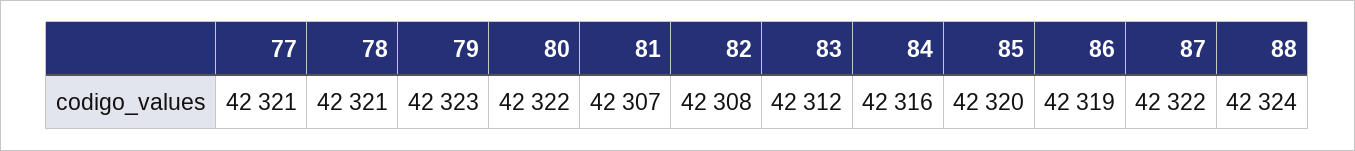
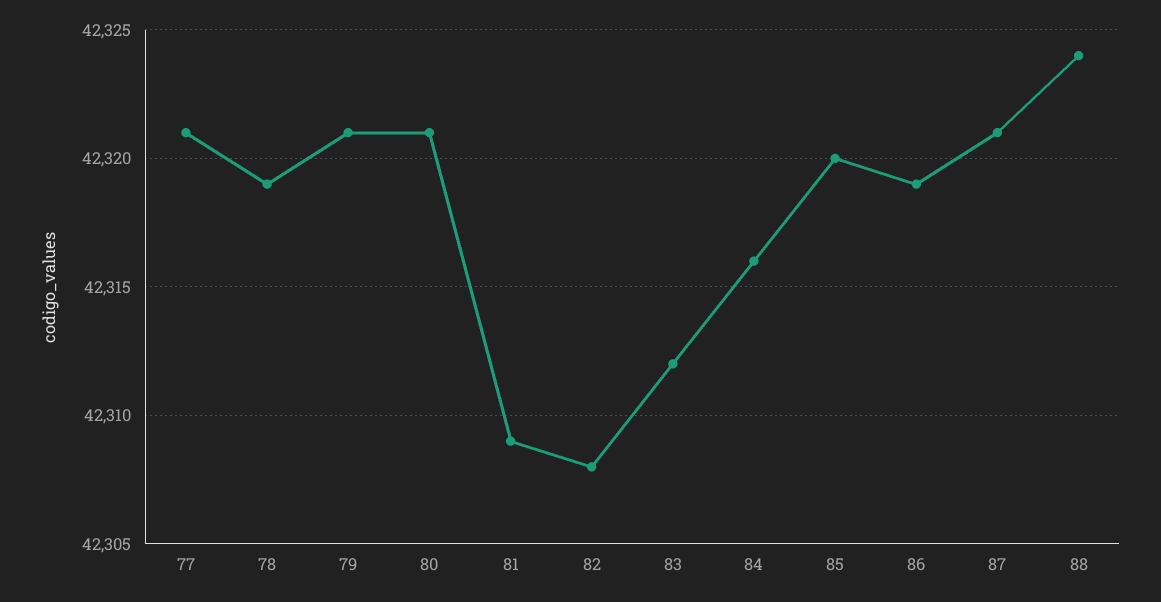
  {
    "77": 42321,
-   "78": 42321,
+   "78": 42319,
-   "79": 42323,
+   "79": 42321,
-   "80": 42322,
+   "80": 42321,
-   "81": 42307,
+   "81": 42309,
    "82": 42308,
    "83": 42312,
    "84": 42316,
    "85": 42320,
    "86": 42319,
-   "87": 42322,
+   "87": 42321,
    "88": 42324
  }

